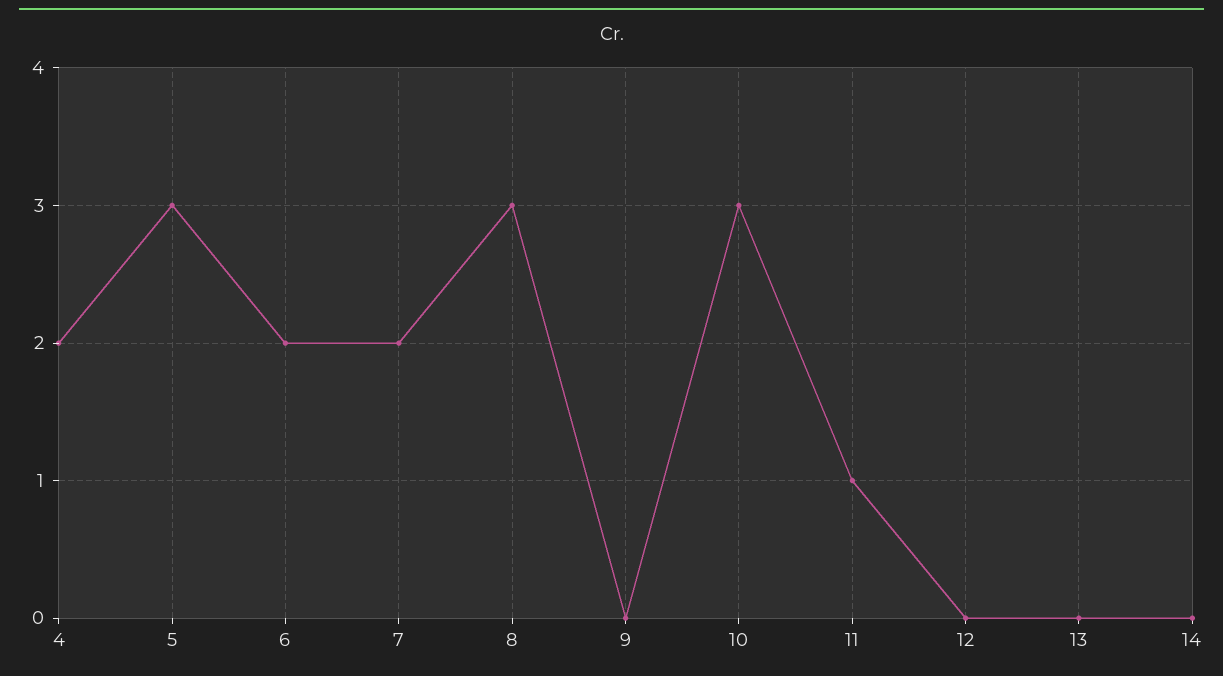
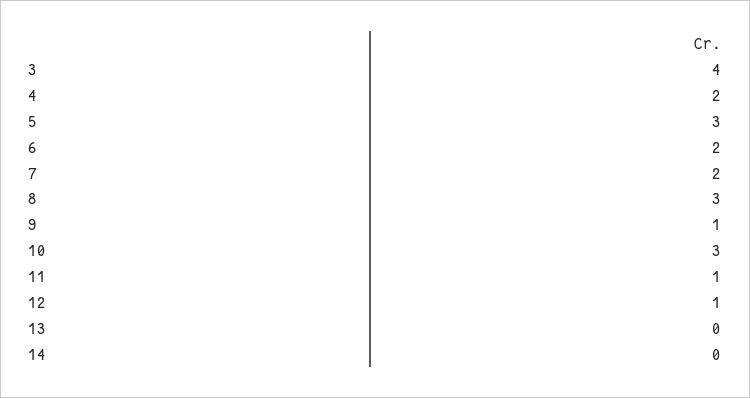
  {
    "4": 2,
    "5": 3,
    "6": 2,
    "7": 2,
    "8": 3,
-   "9": 0,
+   "9": 1,
    "10": 3,
    "11": 1,
-   "12": 0,
+   "12": 1,
    "13": 0,
-   "14": 0
+   "14": 0,
+   "3": 4
  }

